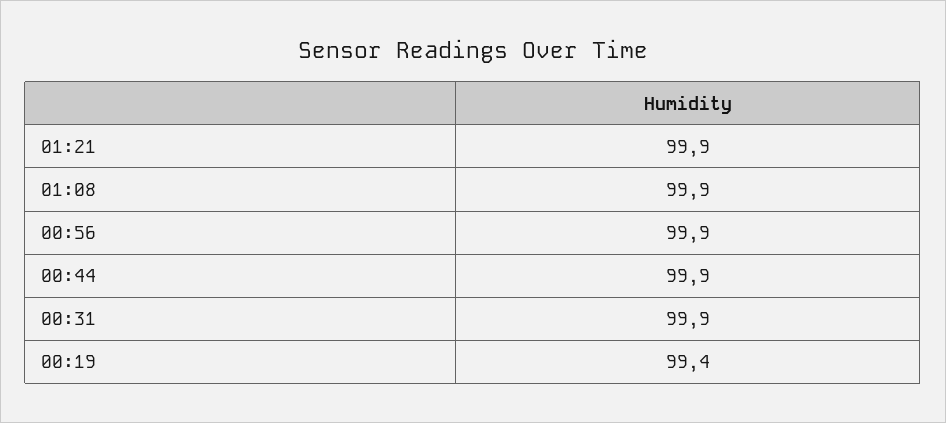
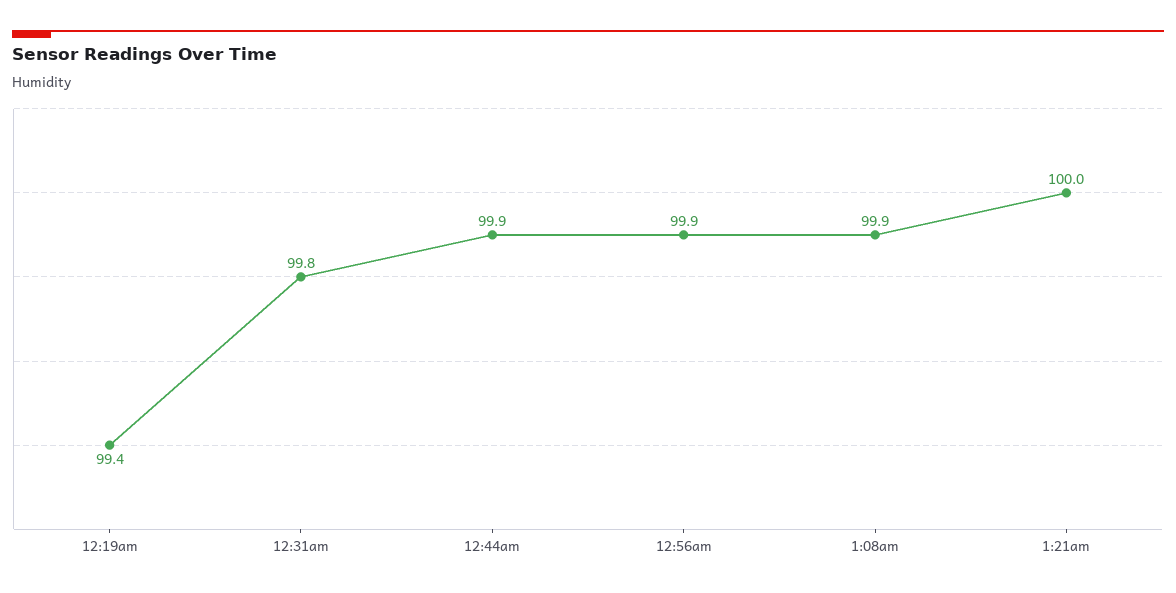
  {
-   "01:21": 99.9,
+   "01:21": 100,
    "01:08": 99.9,
    "00:56": 99.9,
    "00:44": 99.9,
-   "00:31": 99.9,
+   "00:31": 99.8,
    "00:19": 99.4
  }

